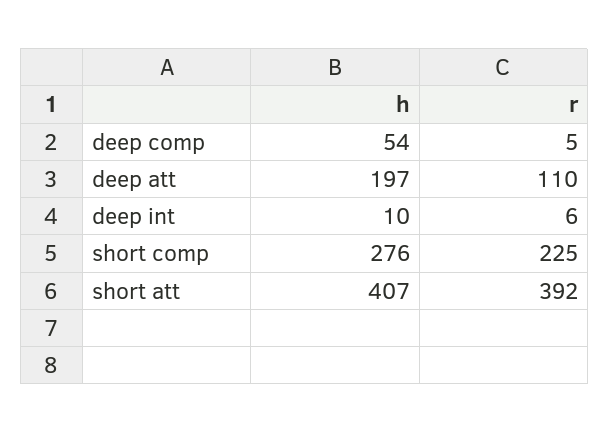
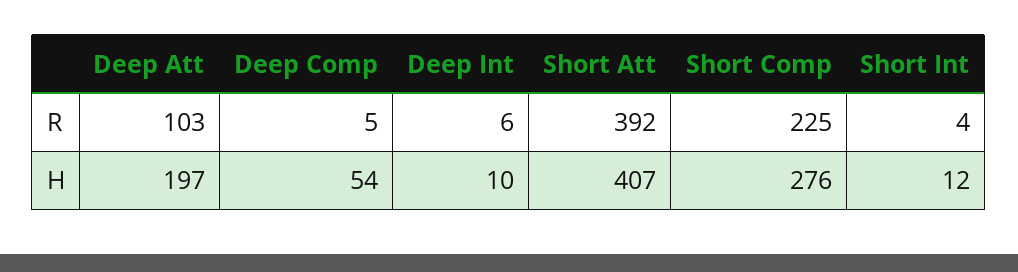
  {
    "h": {
      "deep comp": 54,
      "deep att": 197,
      "deep int": 10,
      "short comp": 276,
-     "short att": 407
+     "short att": 407,
+     "Short Int": 12
    },
    "r": {
      "deep comp": 5,
-     "deep att": 110,
+     "deep att": 103,
      "deep int": 6,
      "short comp": 225,
-     "short att": 392
+     "short att": 392,
+     "Short Int": 4
    }
  }

